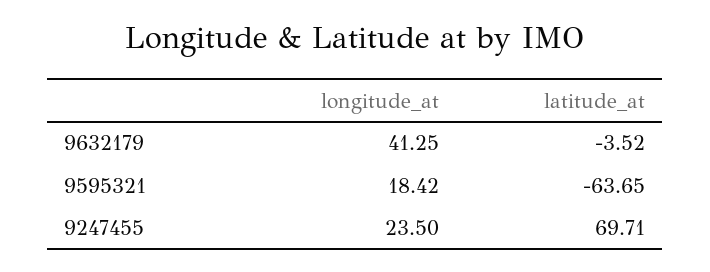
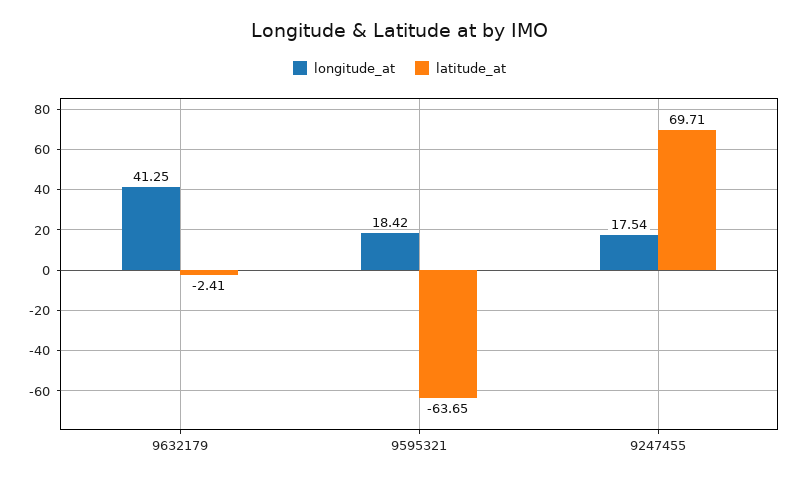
  {
    "longitude_at": {
      "9632179": 41.25,
      "9595321": 18.42,
-     "9247455": 23.5
+     "9247455": 17.54
    },
    "latitude_at": {
-     "9632179": -3.52,
+     "9632179": -2.41,
      "9595321": -63.65,
      "9247455": 69.71
    }
  }

